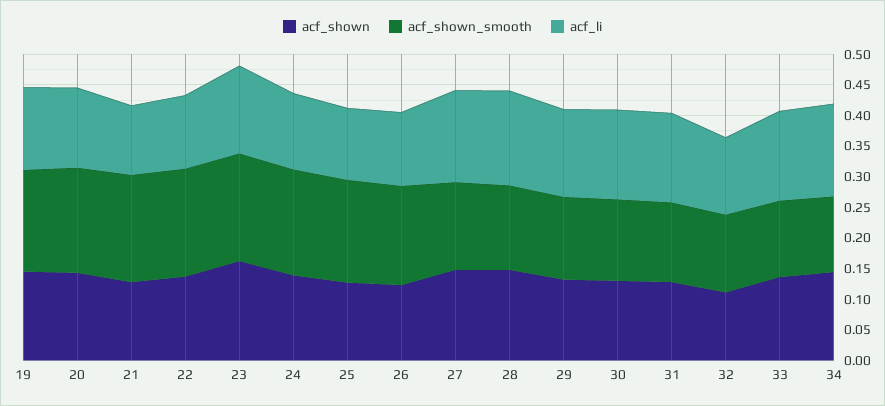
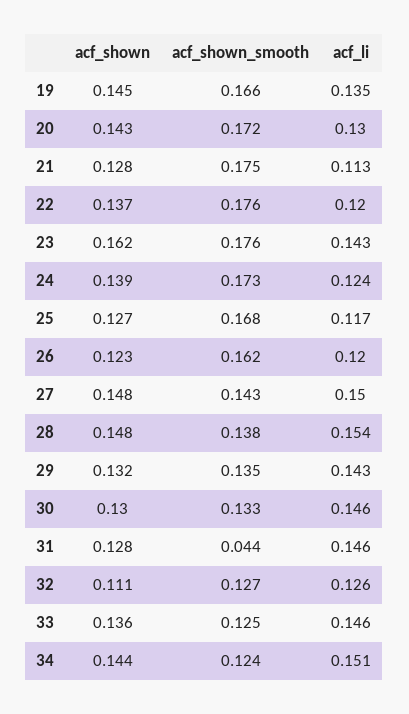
  {
    "acf_shown": {
      "19": 0.145,
      "20": 0.143,
      "21": 0.128,
      "22": 0.137,
      "23": 0.162,
      "24": 0.139,
      "25": 0.127,
      "26": 0.123,
      "27": 0.148,
      "28": 0.148,
      "29": 0.132,
      "30": 0.13,
      "31": 0.128,
      "32": 0.111,
      "33": 0.136,
      "34": 0.144
    },
    "acf_shown_smooth": {
      "19": 0.166,
      "20": 0.172,
      "21": 0.175,
      "22": 0.176,
      "23": 0.176,
      "24": 0.173,
      "25": 0.168,
      "26": 0.162,
      "27": 0.143,
      "28": 0.138,
      "29": 0.135,
      "30": 0.133,
-     "31": 0.125,
+     "31": 0.044,
      "32": 0.127,
      "33": 0.125,
      "34": 0.124
    },
    "acf_li": {
      "19": 0.135,
      "20": 0.13,
      "21": 0.113,
      "22": 0.12,
      "23": 0.143,
      "24": 0.124,
      "25": 0.117,
      "26": 0.12,
      "27": 0.15,
      "28": 0.154,
      "29": 0.143,
      "30": 0.146,
      "31": 0.146,
      "32": 0.126,
      "33": 0.146,
      "34": 0.151
    }
  }

